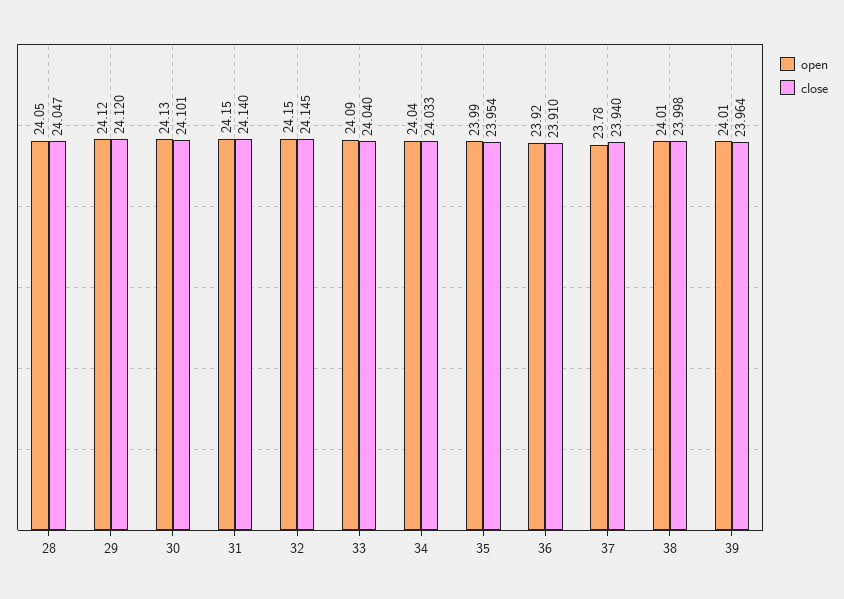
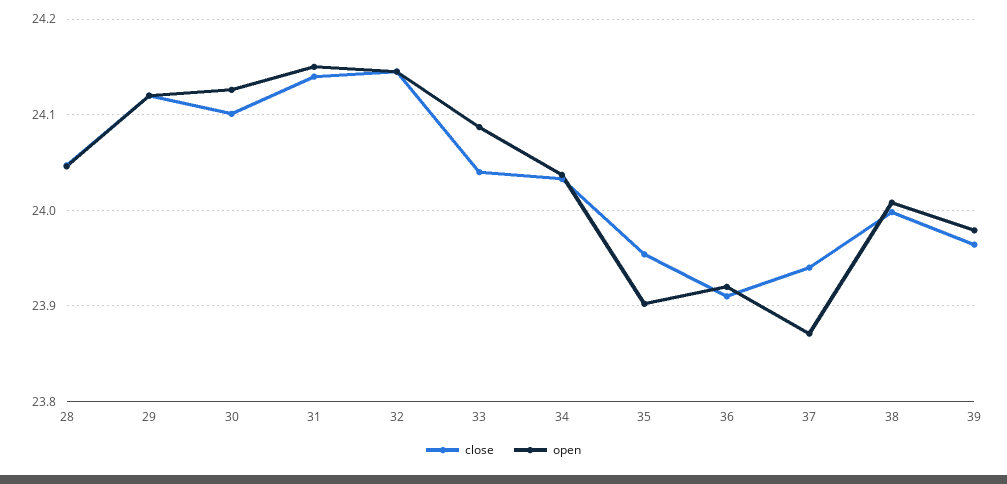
  {
    "open": {
      "28": 24.05,
      "29": 24.12,
      "30": 24.13,
      "31": 24.15,
      "32": 24.15,
      "33": 24.09,
      "34": 24.04,
-     "35": 23.99,
+     "35": 23.9,
      "36": 23.92,
-     "37": 23.78,
+     "37": 23.87,
      "38": 24.01,
-     "39": 24.01
+     "39": 23.98
    },
    "close": {
      "28": 24.047,
      "29": 24.12,
      "30": 24.101,
      "31": 24.14,
      "32": 24.145,
      "33": 24.04,
      "34": 24.033,
      "35": 23.954,
      "36": 23.91,
      "37": 23.94,
      "38": 23.998,
      "39": 23.964
    }
  }

